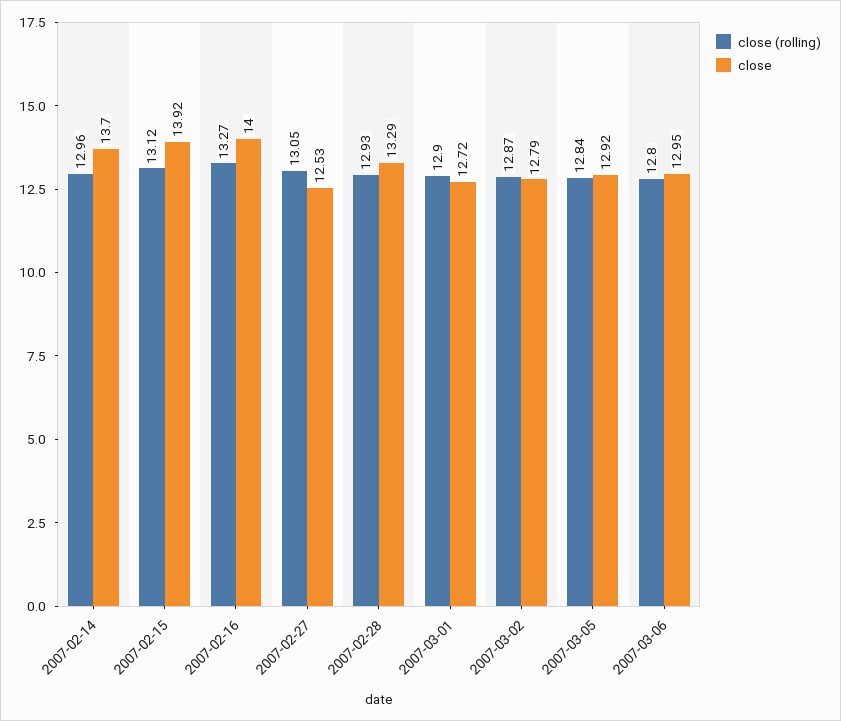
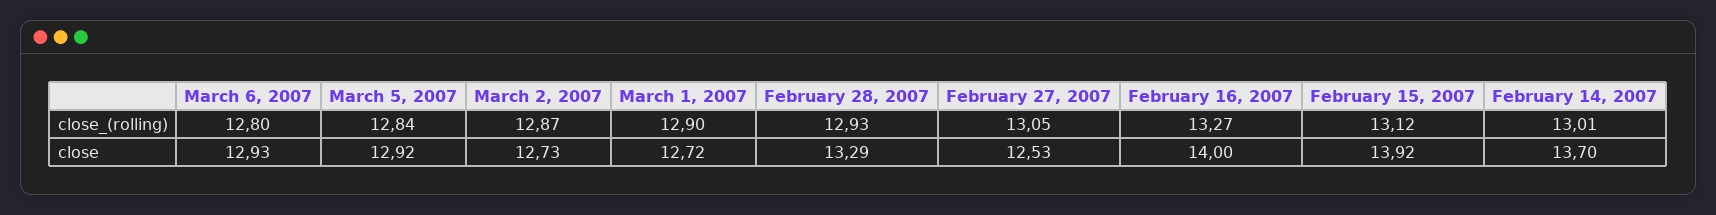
  {
    "close (rolling)": {
-     "2007-02-14": 12.96,
+     "2007-02-14": 13.01,
      "2007-02-15": 13.12,
      "2007-02-16": 13.27,
      "2007-02-27": 13.05,
      "2007-02-28": 12.93,
      "2007-03-01": 12.9,
      "2007-03-02": 12.87,
      "2007-03-05": 12.84,
      "2007-03-06": 12.8
    },
    "close": {
      "2007-02-14": 13.7,
      "2007-02-15": 13.92,
      "2007-02-16": 14,
      "2007-02-27": 12.53,
      "2007-02-28": 13.29,
      "2007-03-01": 12.72,
-     "2007-03-02": 12.79,
+     "2007-03-02": 12.73,
      "2007-03-05": 12.92,
-     "2007-03-06": 12.95
+     "2007-03-06": 12.93
    }
  }

